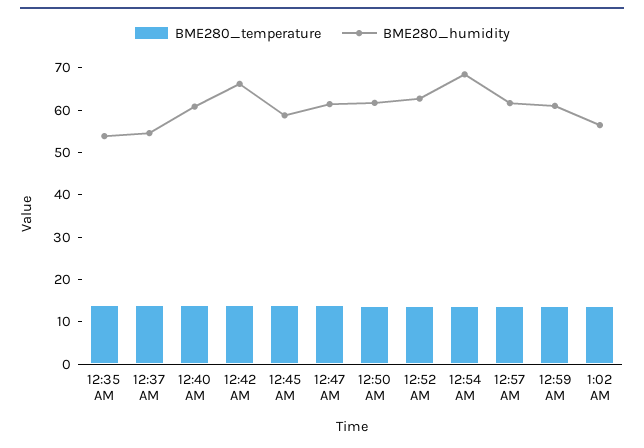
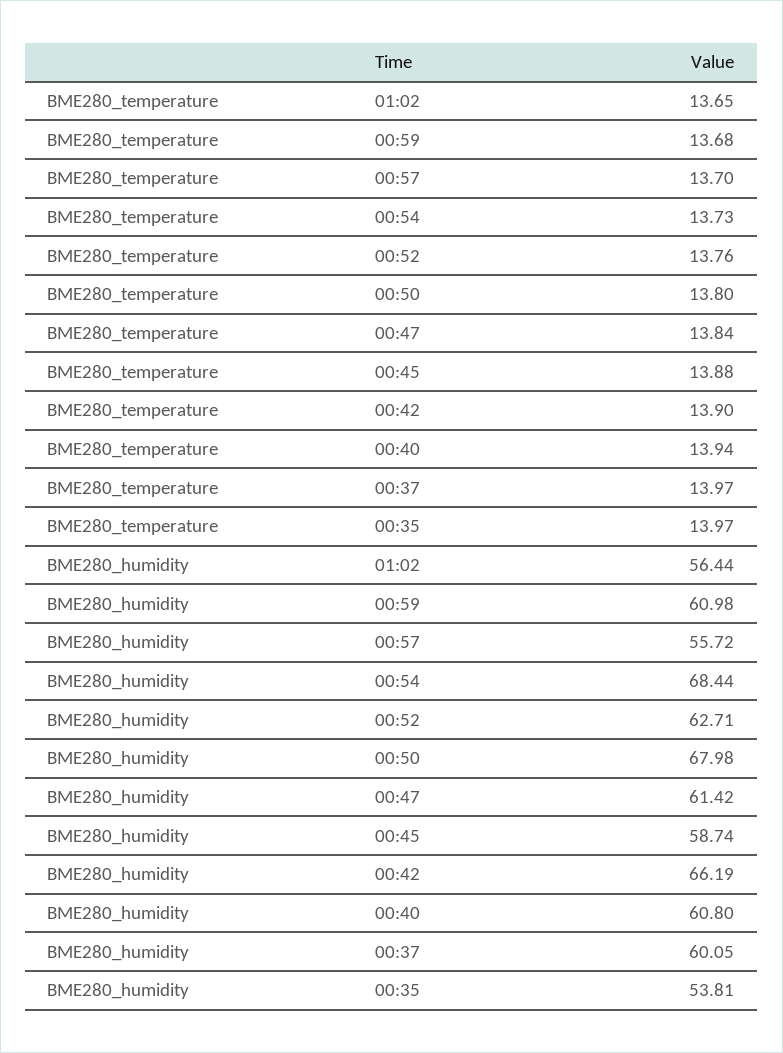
  {
    "BME280_temperature": {
      "12:35 AM": 13.97,
      "12:37 AM": 13.97,
      "12:40 AM": 13.94,
      "12:42 AM": 13.9,
      "12:45 AM": 13.88,
      "12:47 AM": 13.84,
      "12:50 AM": 13.8,
      "12:52 AM": 13.76,
      "12:54 AM": 13.73,
      "12:57 AM": 13.7,
      "12:59 AM": 13.68,
      "1:02 AM": 13.65
    },
    "BME280_humidity": {
      "12:35 AM": 53.81,
-     "12:37 AM": 54,
+     "12:37 AM": 60.05,
      "12:40 AM": 60.8,
      "12:42 AM": 66.19,
      "12:45 AM": 58.74,
      "12:47 AM": 61.42,
-     "12:50 AM": 62,
+     "12:50 AM": 67.98,
      "12:52 AM": 62.71,
      "12:54 AM": 68.44,
-     "12:57 AM": 62,
+     "12:57 AM": 55.72,
      "12:59 AM": 60.98,
      "1:02 AM": 56.44
    }
  }

